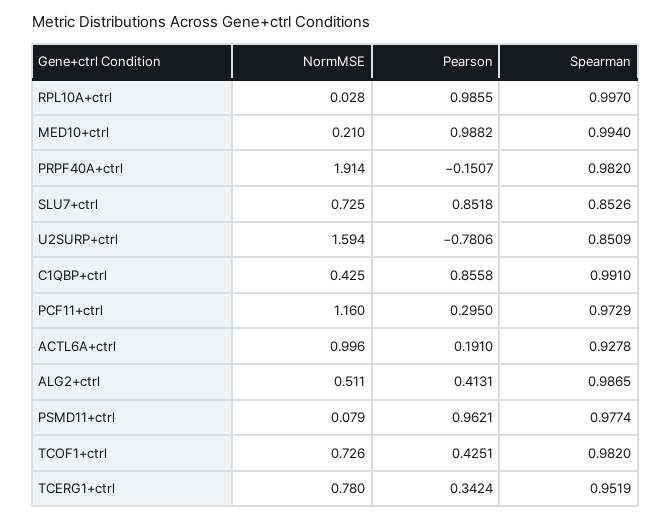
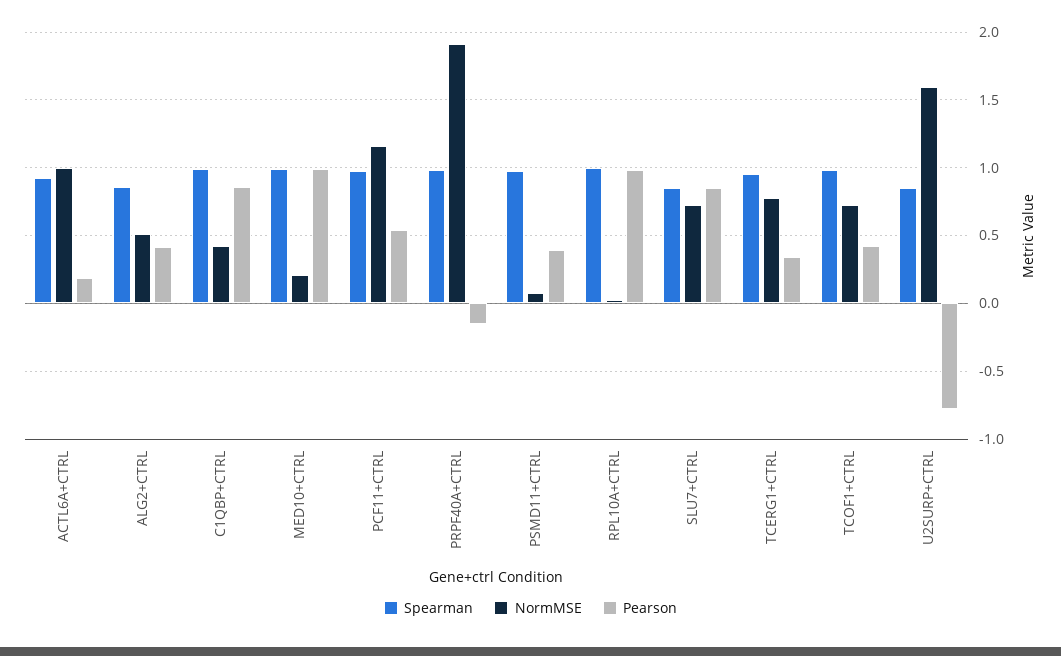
  {
    "NormMSE": {
      "RPL10A+ctrl": 0.028,
      "MED10+ctrl": 0.21,
      "PRPF40A+ctrl": 1.914,
      "SLU7+ctrl": 0.725,
      "U2SURP+ctrl": 1.594,
      "C1QBP+ctrl": 0.425,
      "PCF11+ctrl": 1.16,
      "ACTL6A+ctrl": 0.996,
      "ALG2+ctrl": 0.511,
      "PSMD11+ctrl": 0.079,
      "TCOF1+ctrl": 0.726,
      "TCERG1+ctrl": 0.78
    },
    "Pearson": {
      "RPL10A+ctrl": 0.9855,
      "MED10+ctrl": 0.9882,
      "PRPF40A+ctrl": -0.1507,
      "SLU7+ctrl": 0.8518,
      "U2SURP+ctrl": -0.7806,
      "C1QBP+ctrl": 0.8558,
-     "PCF11+ctrl": 0.295,
+     "PCF11+ctrl": 0.55,
      "ACTL6A+ctrl": 0.191,
      "ALG2+ctrl": 0.4131,
-     "PSMD11+ctrl": 0.9621,
+     "PSMD11+ctrl": 0.4,
      "TCOF1+ctrl": 0.4251,
      "TCERG1+ctrl": 0.3424
    },
    "Spearman": {
      "RPL10A+ctrl": 0.997,
      "MED10+ctrl": 0.994,
      "PRPF40A+ctrl": 0.982,
      "SLU7+ctrl": 0.8526,
      "U2SURP+ctrl": 0.8509,
      "C1QBP+ctrl": 0.991,
      "PCF11+ctrl": 0.9729,
      "ACTL6A+ctrl": 0.9278,
-     "ALG2+ctrl": 0.9865,
+     "ALG2+ctrl": 0.85,
      "PSMD11+ctrl": 0.9774,
      "TCOF1+ctrl": 0.982,
      "TCERG1+ctrl": 0.9519
    }
  }

